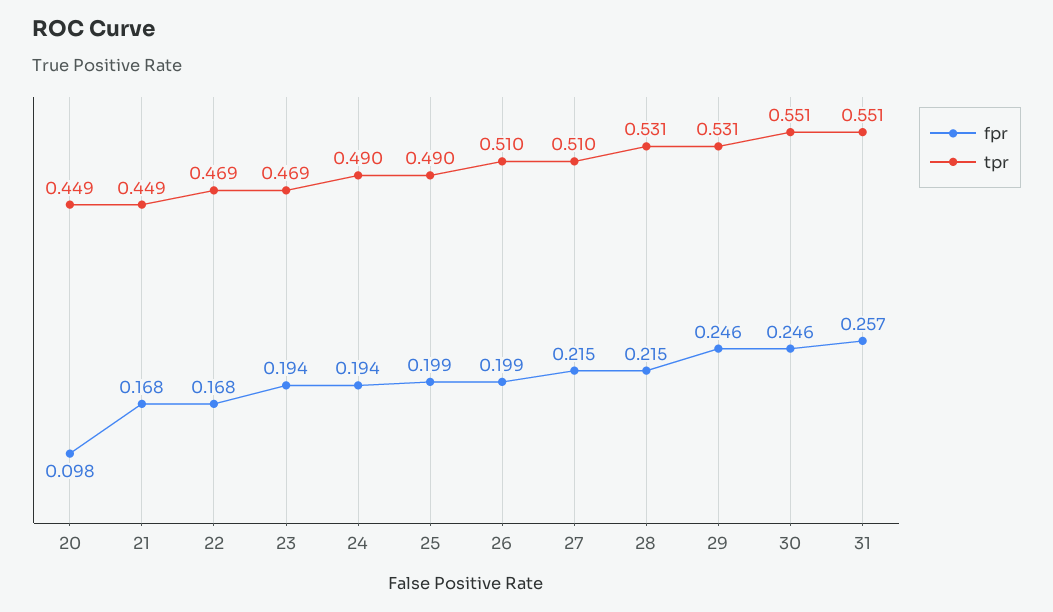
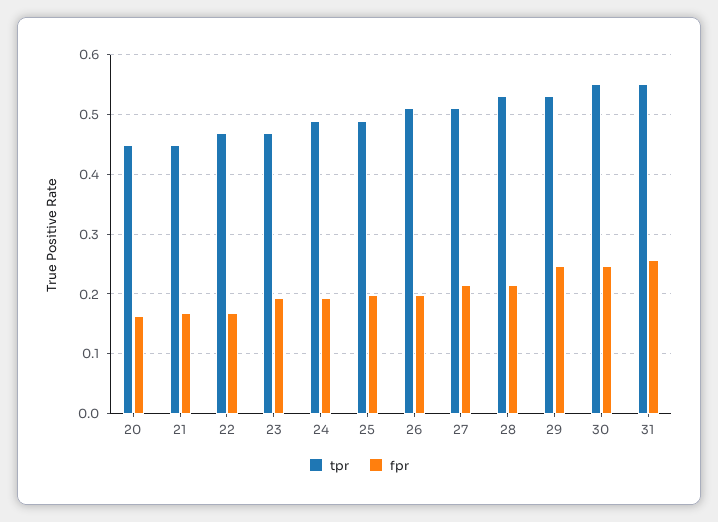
  {
    "fpr": {
-     "20": 0.098,
+     "20": 0.16,
      "21": 0.168,
      "22": 0.168,
      "23": 0.194,
      "24": 0.194,
      "25": 0.199,
      "26": 0.199,
      "27": 0.215,
      "28": 0.215,
      "29": 0.246,
      "30": 0.246,
      "31": 0.257
    },
    "tpr": {
      "20": 0.449,
      "21": 0.449,
      "22": 0.469,
      "23": 0.469,
      "24": 0.49,
      "25": 0.49,
      "26": 0.51,
      "27": 0.51,
      "28": 0.531,
      "29": 0.531,
      "30": 0.551,
      "31": 0.551
    }
  }

